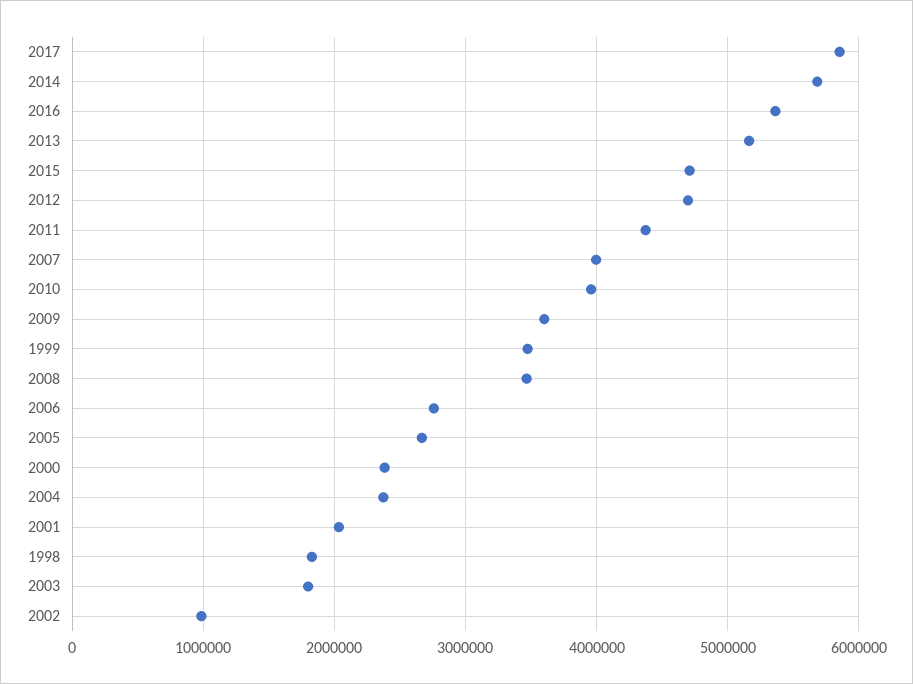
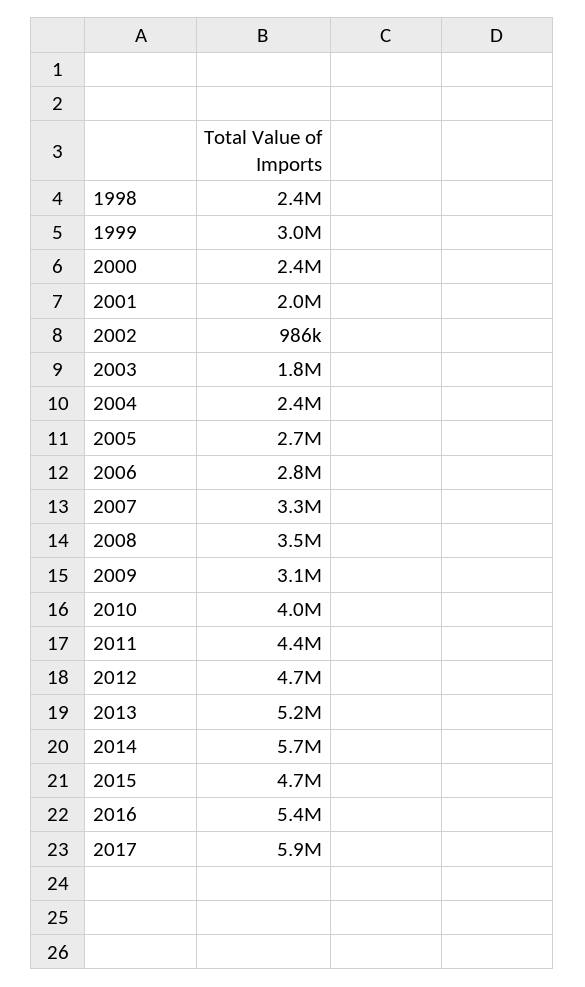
  {
    "2017": 5900000,
    "2014": 5700000,
    "2016": 5400000,
    "2013": 5200000,
    "2015": 4700000,
    "2012": 4700000,
    "2011": 4400000,
-   "2007": 4000000,
+   "2007": 3300000,
    "2010": 4000000,
-   "2009": 3600000,
+   "2009": 3100000,
-   "1999": 3500000,
+   "1999": 3000000,
    "2008": 3500000,
    "2006": 2800000,
    "2005": 2700000,
    "2000": 2400000,
    "2004": 2400000,
    "2001": 2000000,
-   "1998": 1800000,
+   "1998": 2400000,
    "2003": 1800000,
    "2002": 986000
  }

